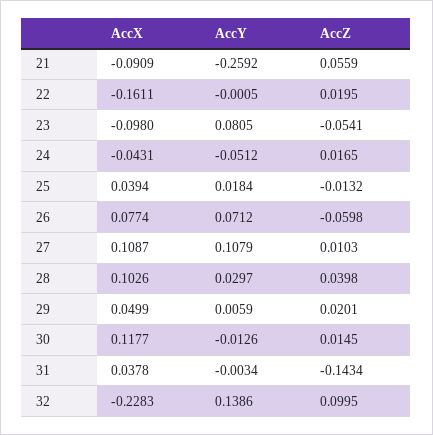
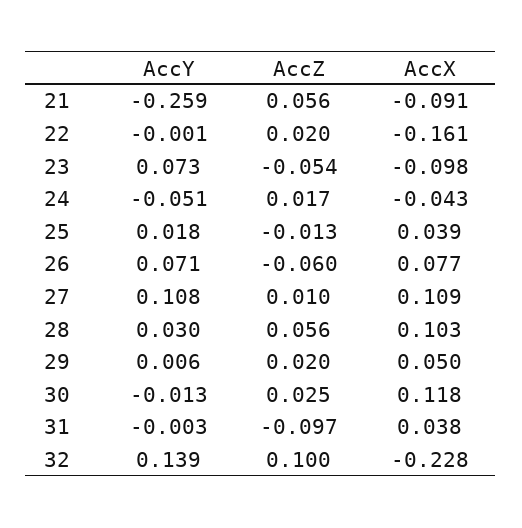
  {
    "AccX": {
      "21": -0.0909,
      "22": -0.1611,
      "23": -0.098,
      "24": -0.0431,
      "25": 0.0394,
      "26": 0.0774,
      "27": 0.1087,
      "28": 0.1026,
      "29": 0.0499,
      "30": 0.1177,
      "31": 0.0378,
      "32": -0.2283
    },
    "AccY": {
      "21": -0.2592,
      "22": -0.0005,
-     "23": 0.0805,
+     "23": 0.073,
      "24": -0.0512,
      "25": 0.0184,
      "26": 0.0712,
      "27": 0.1079,
      "28": 0.0297,
      "29": 0.0059,
      "30": -0.0126,
      "31": -0.0034,
      "32": 0.1386
    },
    "AccZ": {
      "21": 0.0559,
      "22": 0.0195,
      "23": -0.0541,
      "24": 0.0165,
      "25": -0.0132,
      "26": -0.0598,
      "27": 0.0103,
-     "28": 0.0398,
+     "28": 0.056,
      "29": 0.0201,
-     "30": 0.0145,
+     "30": 0.025,
-     "31": -0.1434,
+     "31": -0.097,
      "32": 0.0995
    }
  }

